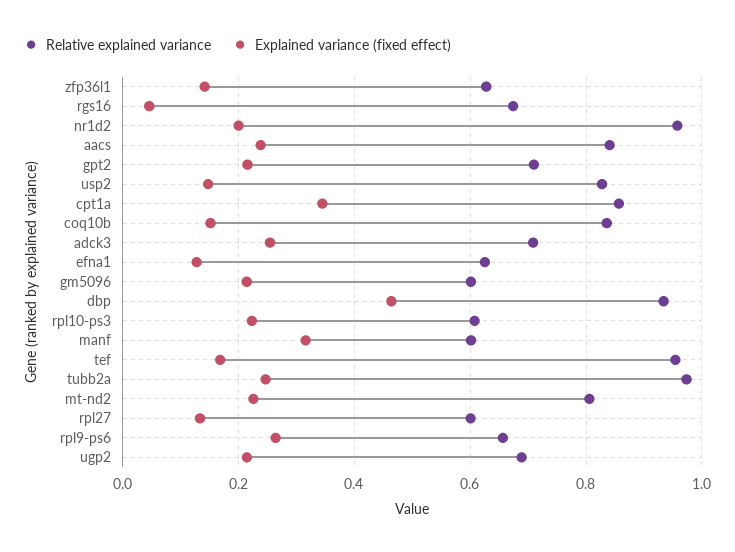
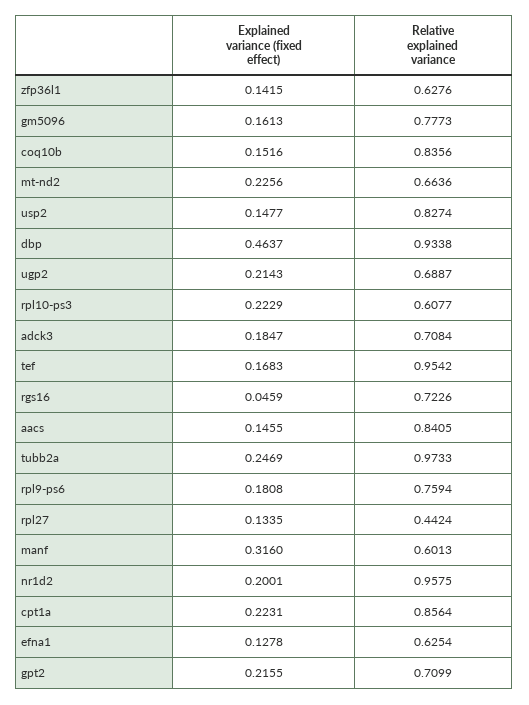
  {
    "Relative explained variance": {
      "zfp36l1": 0.6276,
-     "rgs16": 0.68,
+     "rgs16": 0.7226,
      "nr1d2": 0.9575,
      "aacs": 0.8405,
      "gpt2": 0.7099,
      "usp2": 0.8274,
      "cpt1a": 0.8564,
      "coq10b": 0.8356,
      "adck3": 0.7084,
      "efna1": 0.6254,
-     "gm5096": 0.6,
+     "gm5096": 0.7773,
      "dbp": 0.9338,
      "rpl10-ps3": 0.6077,
      "manf": 0.6013,
      "tef": 0.9542,
      "tubb2a": 0.9733,
-     "mt-nd2": 0.8,
+     "mt-nd2": 0.6636,
-     "rpl27": 0.6,
+     "rpl27": 0.4424,
-     "rpl9-ps6": 0.66,
+     "rpl9-ps6": 0.7594,
      "ugp2": 0.6887
    },
    "Explained variance (fixed effect)": {
      "zfp36l1": 0.1415,
      "rgs16": 0.0459,
      "nr1d2": 0.2001,
-     "aacs": 0.24,
+     "aacs": 0.1455,
      "gpt2": 0.2155,
      "usp2": 0.1477,
-     "cpt1a": 0.34,
+     "cpt1a": 0.2231,
      "coq10b": 0.1516,
-     "adck3": 0.26,
+     "adck3": 0.1847,
      "efna1": 0.1278,
-     "gm5096": 0.22,
+     "gm5096": 0.1613,
      "dbp": 0.4637,
      "rpl10-ps3": 0.2229,
      "manf": 0.316,
      "tef": 0.1683,
      "tubb2a": 0.2469,
      "mt-nd2": 0.2256,
      "rpl27": 0.1335,
-     "rpl9-ps6": 0.26,
+     "rpl9-ps6": 0.1808,
      "ugp2": 0.2143
    }
  }

